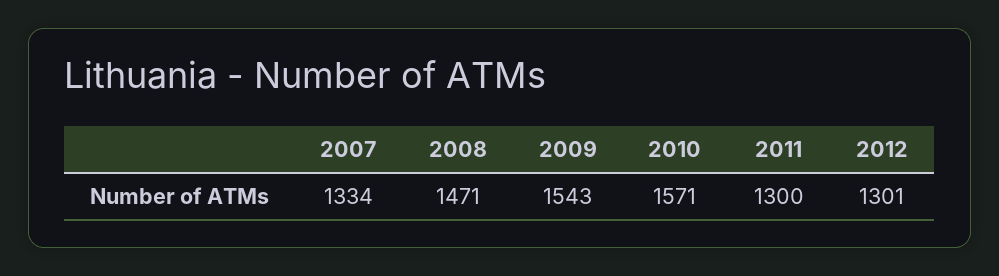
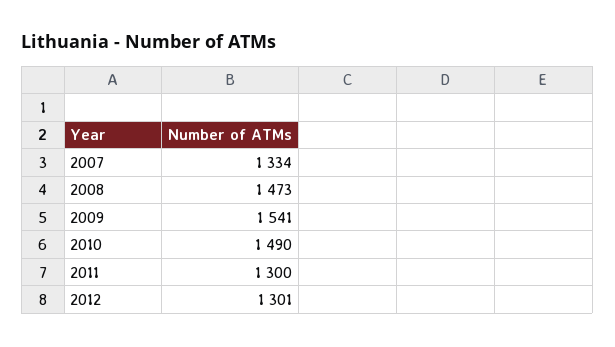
  {
    "2007": 1334,
-   "2008": 1471,
+   "2008": 1473,
-   "2009": 1543,
+   "2009": 1541,
-   "2010": 1571,
+   "2010": 1490,
    "2011": 1300,
    "2012": 1301
  }

